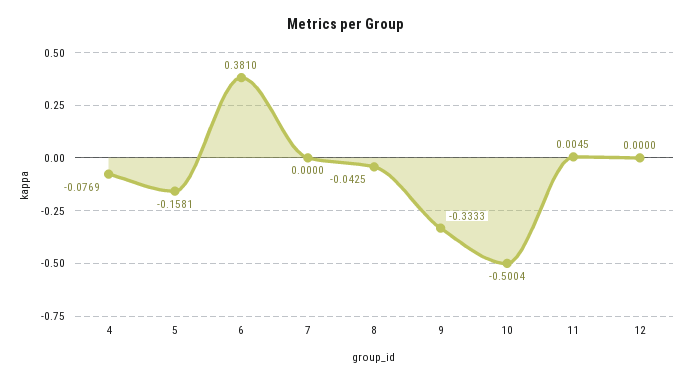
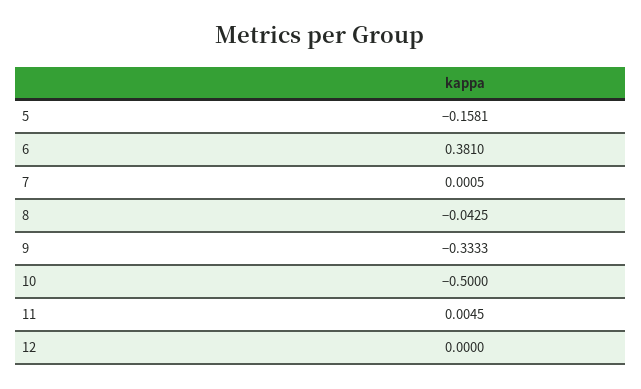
  {
-   "4": -0.0769,
    "5": -0.1581,
    "6": 0.381,
-   "7": 0,
+   "7": 0.0005,
    "8": -0.0425,
    "9": -0.3333,
-   "10": -0.5004,
+   "10": -0.5,
    "11": 0.0045,
    "12": 0
  }

